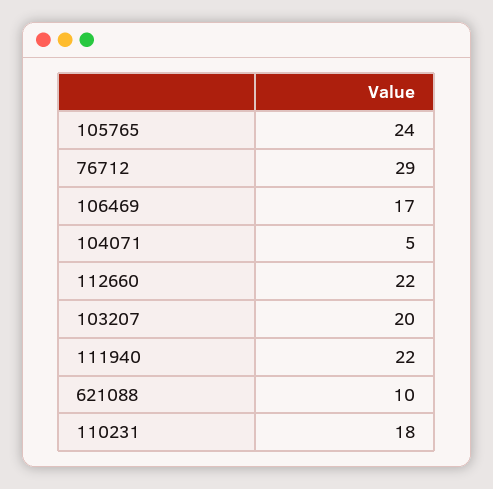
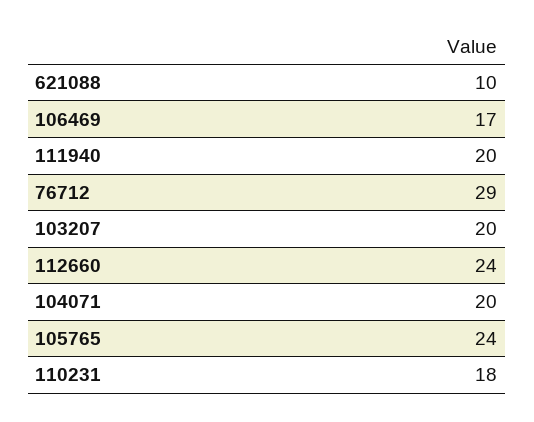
  {
    "105765": 24,
    "76712": 29,
    "106469": 17,
-   "104071": 5,
+   "104071": 20,
-   "112660": 22,
+   "112660": 24,
    "103207": 20,
-   "111940": 22,
+   "111940": 20,
    "621088": 10,
    "110231": 18
  }

